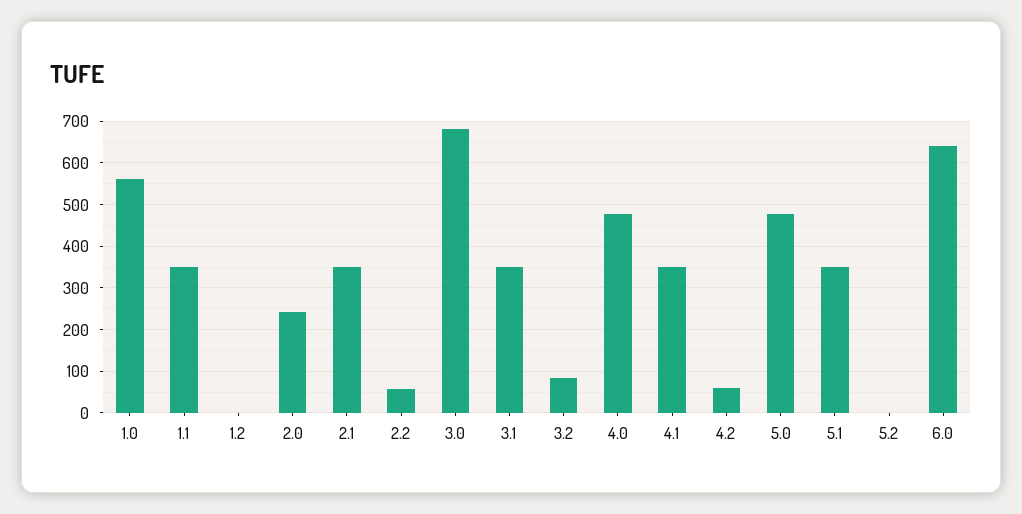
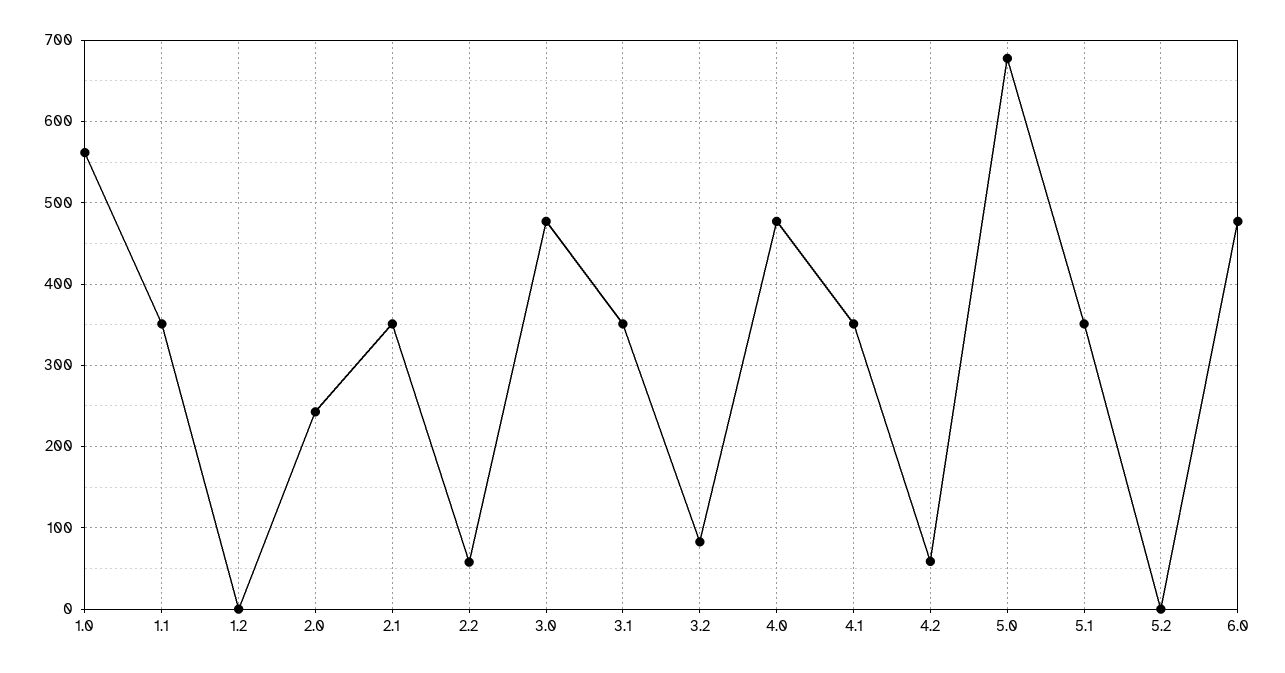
  {
    "1.0": 560,
    "1.1": 350,
    "1.2": 0,
    "2.0": 240,
    "2.1": 350,
    "2.2": 60,
-   "3.0": 680,
+   "3.0": 480,
    "3.1": 350,
    "3.2": 80,
    "4.0": 480,
    "4.1": 350,
    "4.2": 60,
-   "5.0": 480,
+   "5.0": 680,
    "5.1": 350,
    "5.2": 0,
-   "6.0": 640
+   "6.0": 480
  }

